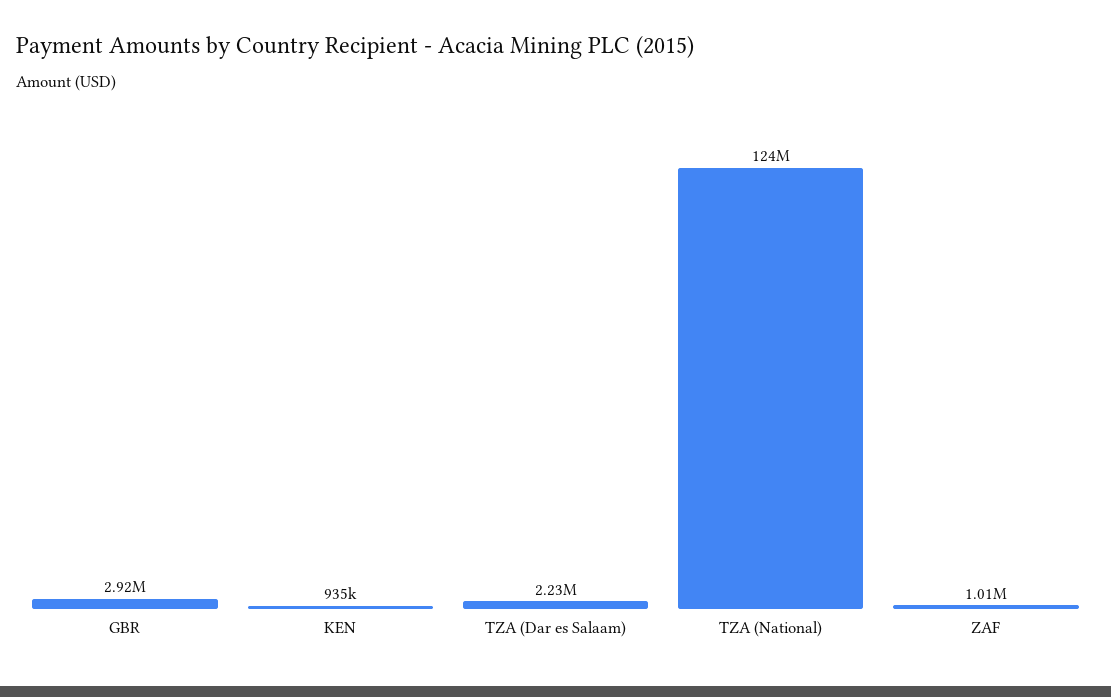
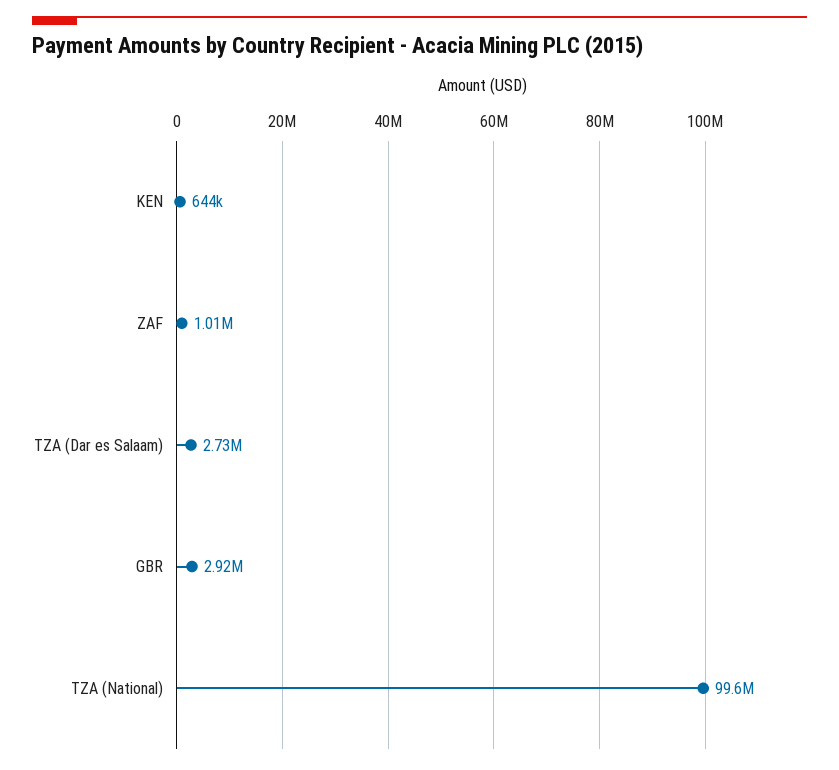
  {
    "GBR": 2920000,
-   "KEN": 935000,
+   "KEN": 644000,
-   "TZA (Dar es Salaam)": 2230000,
+   "TZA (Dar es Salaam)": 2730000,
-   "TZA (National)": 124000000,
+   "TZA (National)": 99600000,
    "ZAF": 1010000
  }

